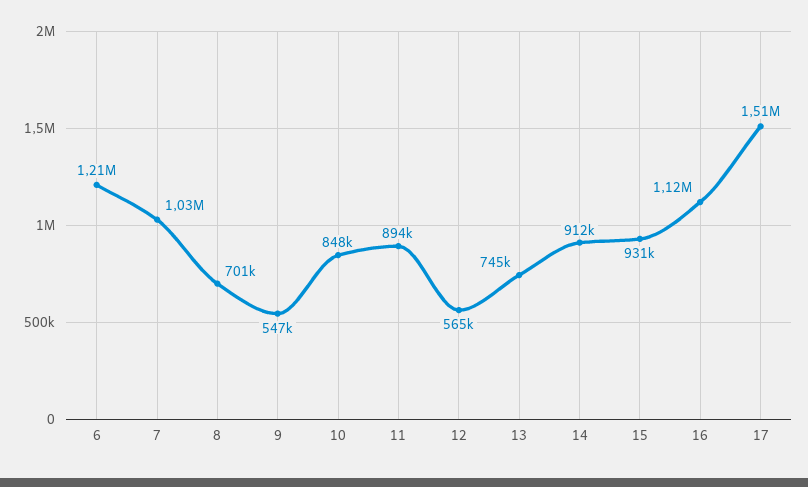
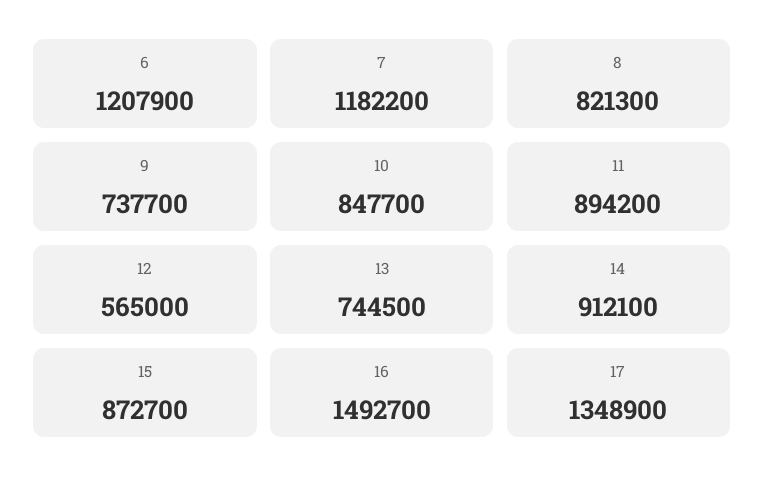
  {
    "6": 1207900,
-   "7": 1030000,
+   "7": 1182200,
-   "8": 701000,
+   "8": 821300,
-   "9": 547000,
+   "9": 737700,
    "10": 847700,
    "11": 894200,
    "12": 565000,
    "13": 744500,
    "14": 912100,
-   "15": 931000,
+   "15": 872700,
-   "16": 1120000,
+   "16": 1492700,
-   "17": 1510000
+   "17": 1348900
  }

